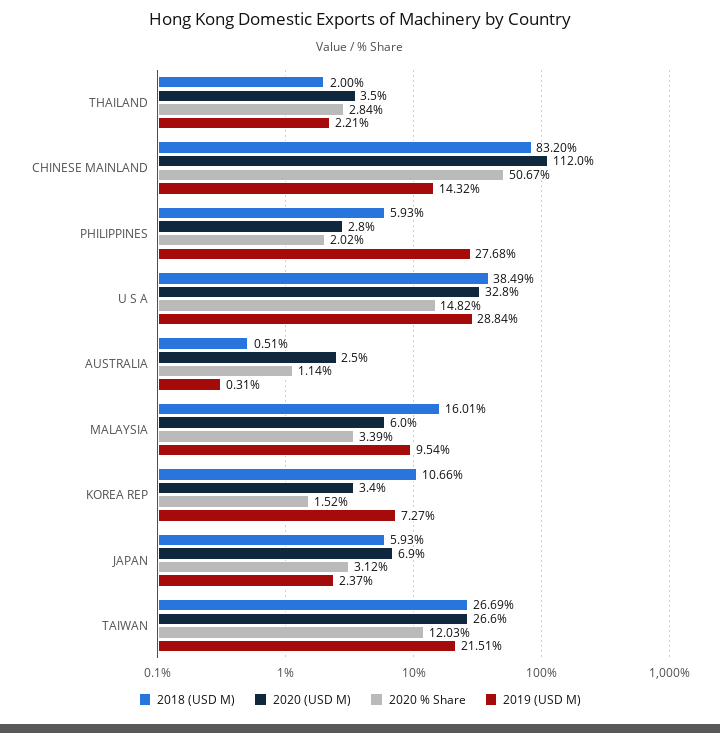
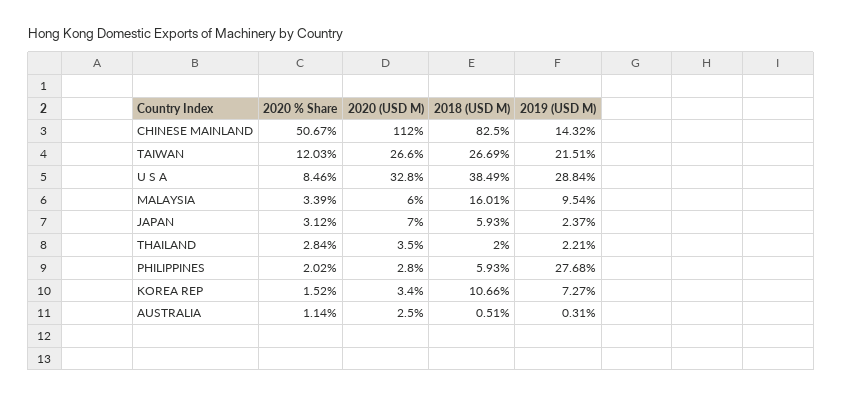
  {
    "2018 (USD M)": {
      "THAILAND": 2,
-     "CHINESE MAINLAND": 83.2,
+     "CHINESE MAINLAND": 82.5,
      "PHILIPPINES": 5.93,
      "U S A": 38.49,
      "AUSTRALIA": 0.51,
      "MALAYSIA": 16.01,
      "KOREA REP": 10.66,
      "JAPAN": 5.93,
      "TAIWAN": 26.69
    },
    "2020 (USD M)": {
      "THAILAND": 3.5,
      "CHINESE MAINLAND": 112,
      "PHILIPPINES": 2.8,
      "U S A": 32.8,
      "AUSTRALIA": 2.5,
      "MALAYSIA": 6,
      "KOREA REP": 3.4,
-     "JAPAN": 6.9,
+     "JAPAN": 7,
      "TAIWAN": 26.6
    },
    "2020 % Share": {
      "THAILAND": 2.84,
      "CHINESE MAINLAND": 50.67,
      "PHILIPPINES": 2.02,
-     "U S A": 14.82,
+     "U S A": 8.46,
      "AUSTRALIA": 1.14,
      "MALAYSIA": 3.39,
      "KOREA REP": 1.52,
      "JAPAN": 3.12,
      "TAIWAN": 12.03
    },
    "2019 (USD M)": {
      "THAILAND": 2.21,
      "CHINESE MAINLAND": 14.32,
      "PHILIPPINES": 27.68,
      "U S A": 28.84,
      "AUSTRALIA": 0.31,
      "MALAYSIA": 9.54,
      "KOREA REP": 7.27,
      "JAPAN": 2.37,
      "TAIWAN": 21.51
    }
  }

